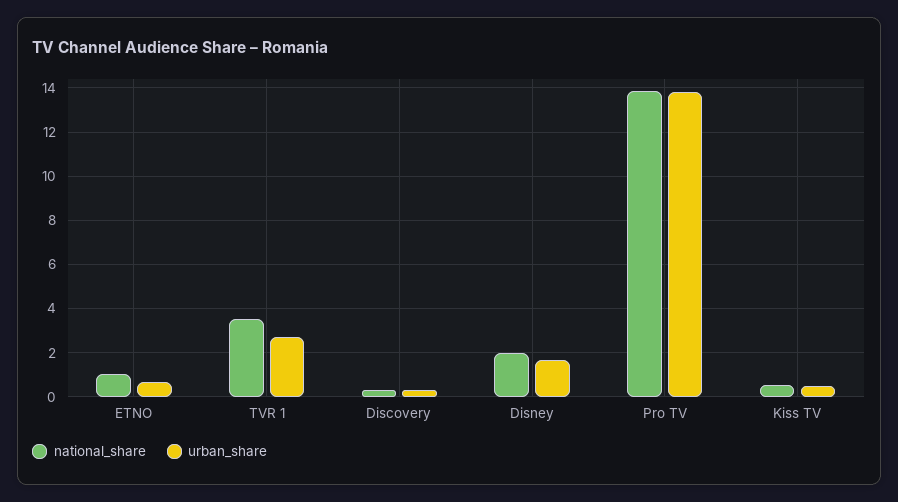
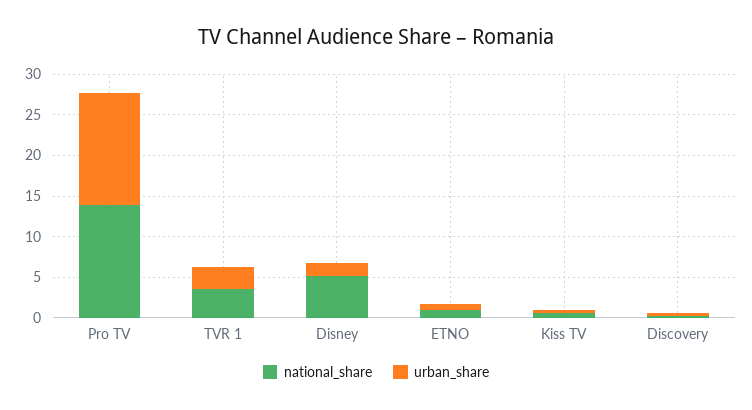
  {
    "national_share": {
      "ETNO": 1,
      "TVR 1": 3.5,
      "Discovery": 0.5,
-     "Disney": 2,
+     "Disney": 5,
      "Pro TV": 14,
      "Kiss TV": 0.5
    },
    "urban_share": {
      "ETNO": 0.5,
      "TVR 1": 2.5,
      "Discovery": 0.5,
      "Disney": 1.5,
      "Pro TV": 14,
      "Kiss TV": 0.5
    }
  }

